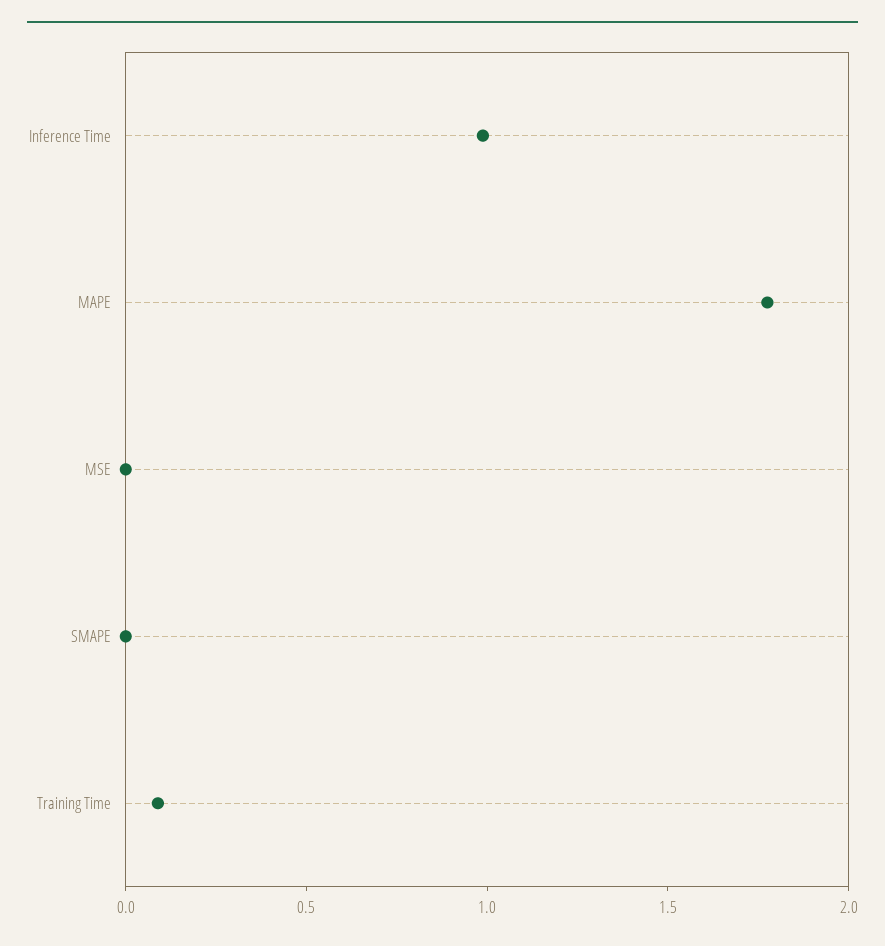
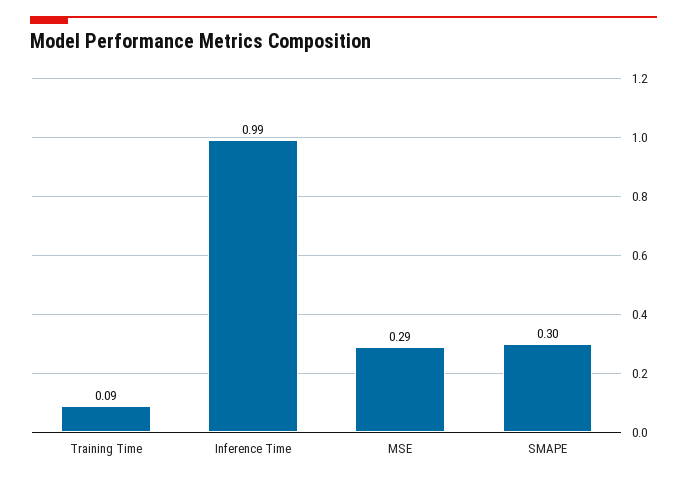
  {
    "Inference Time": 0.99,
-   "MAPE": 1.8,
-   "MSE": 0,
+   "MSE": 0.29,
-   "SMAPE": 0,
+   "SMAPE": 0.3,
    "Training Time": 0.09
  }

